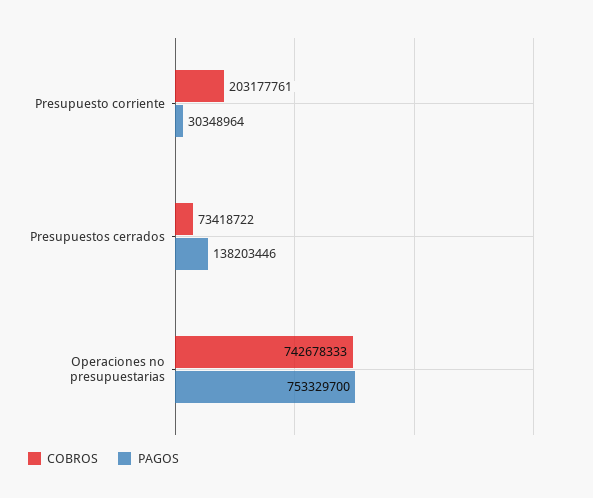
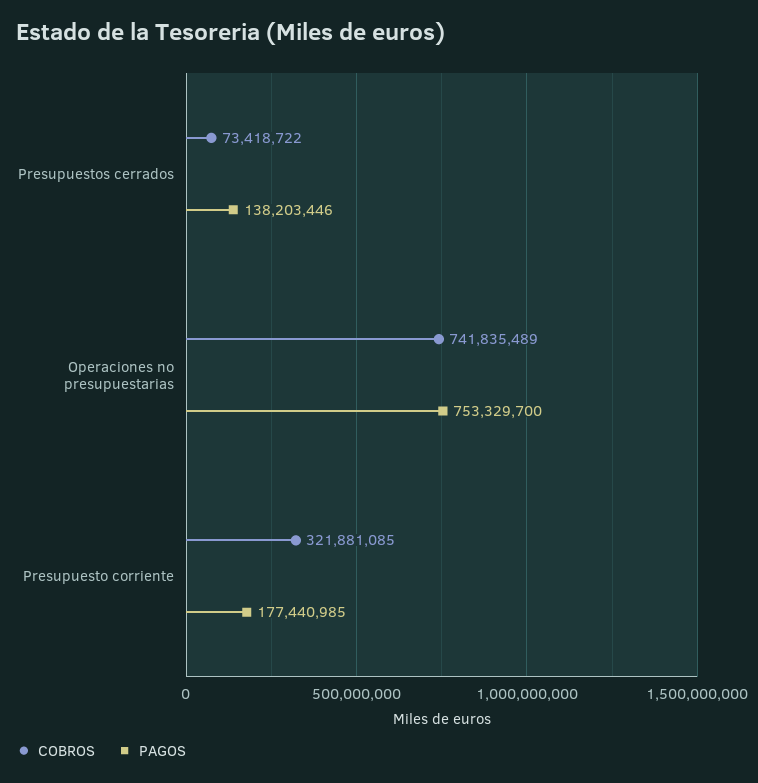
  {
    "COBROS": {
-     "Presupuesto corriente": 203177761,
+     "Presupuesto corriente": 321881085,
      "Presupuestos cerrados": 73418722,
-     "Operaciones no presupuestarias": 742678333
+     "Operaciones no presupuestarias": 741835489
    },
    "PAGOS": {
-     "Presupuesto corriente": 30348964,
+     "Presupuesto corriente": 177440985,
      "Presupuestos cerrados": 138203446,
      "Operaciones no presupuestarias": 753329700
    }
  }

